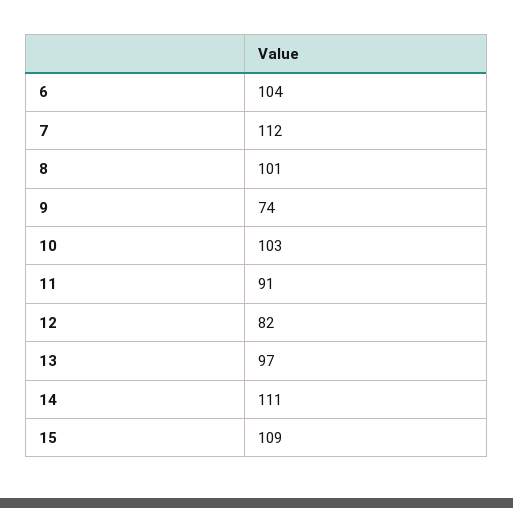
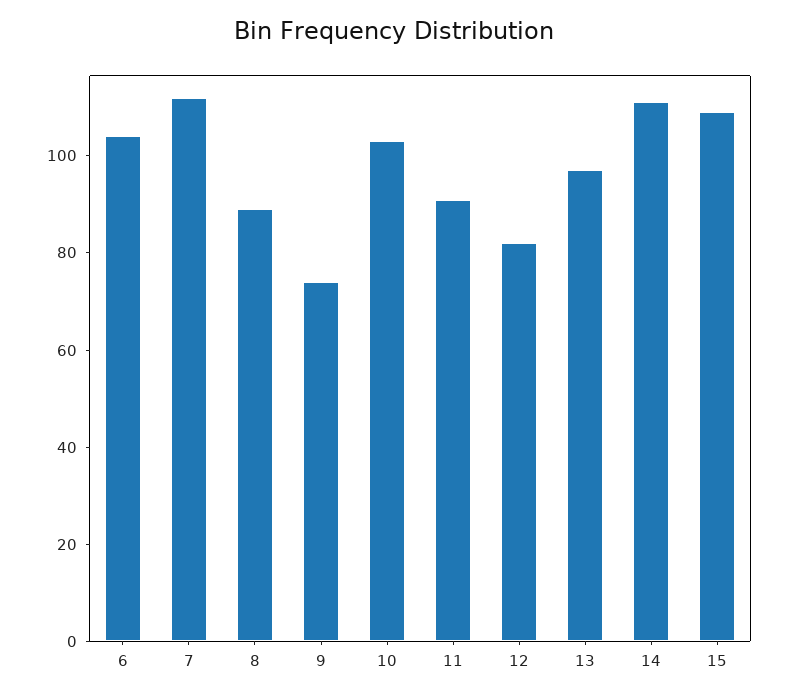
  {
    "6": 104,
    "7": 112,
-   "8": 101,
+   "8": 90,
    "9": 74,
    "10": 103,
    "11": 91,
    "12": 82,
    "13": 97,
    "14": 111,
    "15": 109
  }

